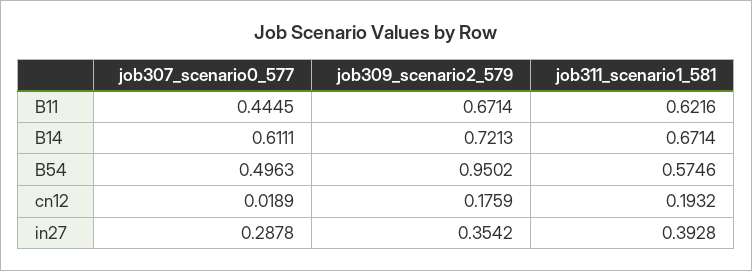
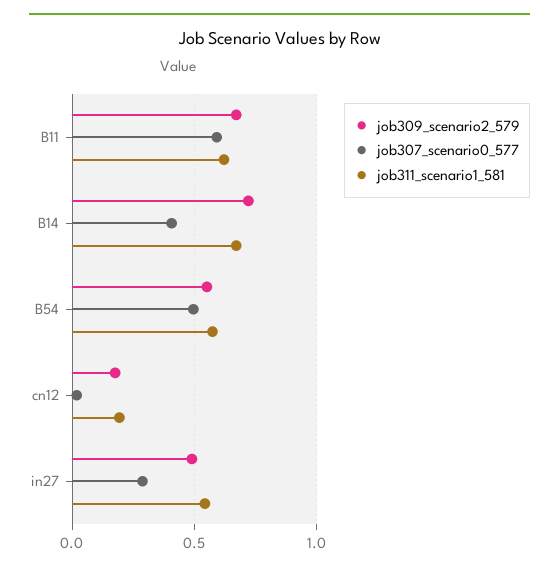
  {
    "job307_scenario0_577": {
-     "B11": 0.4445,
+     "B11": 0.6,
-     "B14": 0.6111,
+     "B14": 0.4,
      "B54": 0.4963,
      "cn12": 0.0189,
      "in27": 0.2878
    },
    "job309_scenario2_579": {
      "B11": 0.6714,
      "B14": 0.7213,
-     "B54": 0.9502,
+     "B54": 0.55,
      "cn12": 0.1759,
-     "in27": 0.3542
+     "in27": 0.5
    },
    "job311_scenario1_581": {
      "B11": 0.6216,
      "B14": 0.6714,
      "B54": 0.5746,
      "cn12": 0.1932,
-     "in27": 0.3928
+     "in27": 0.55
    }
  }

